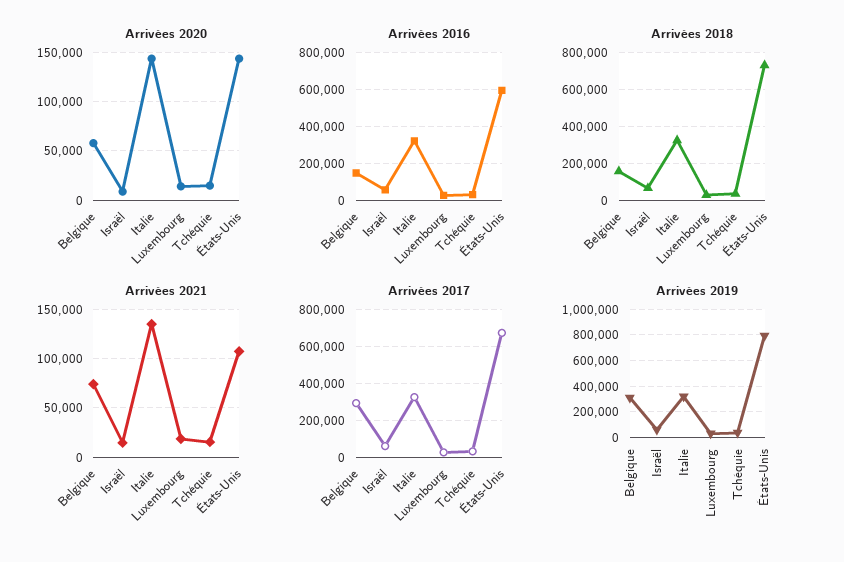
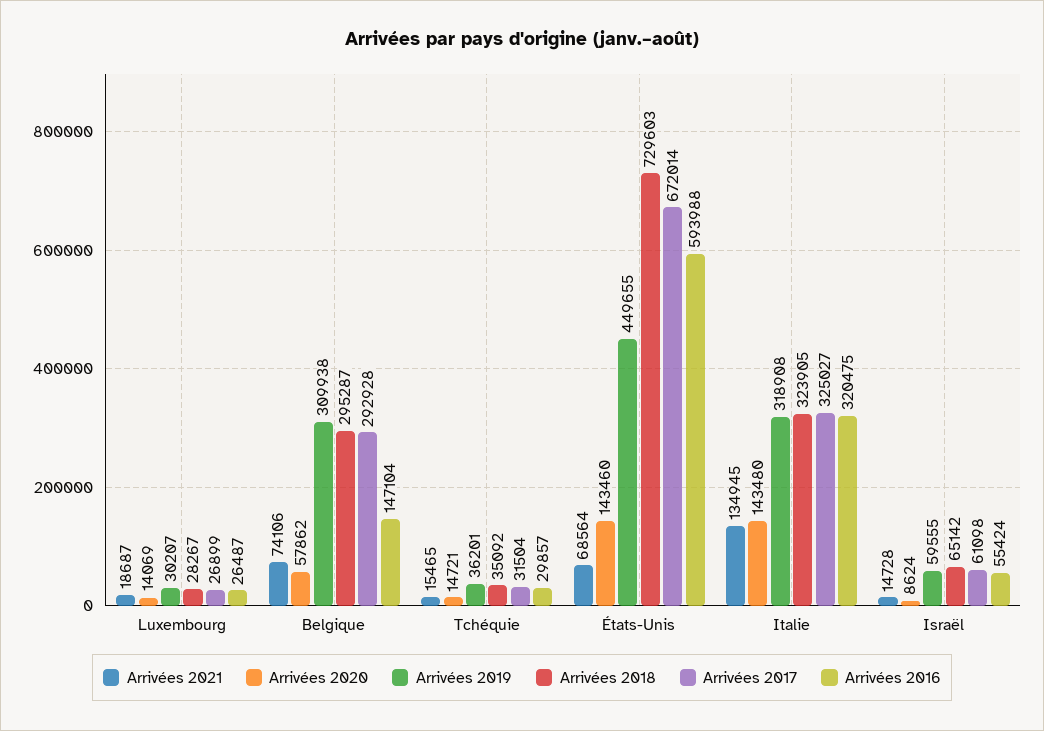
  {
    "Arrivées 2020": {
      "Belgique": 57862,
      "Israël": 8624,
      "Italie": 143480,
      "Luxembourg": 14069,
      "Tchéquie": 14721,
      "États-Unis": 143460
    },
    "Arrivées 2016": {
      "Belgique": 147104,
      "Israël": 55424,
      "Italie": 320475,
      "Luxembourg": 26487,
      "Tchéquie": 29857,
      "États-Unis": 593988
    },
    "Arrivées 2018": {
-     "Belgique": 150000,
+     "Belgique": 295287,
      "Israël": 65142,
      "Italie": 323905,
      "Luxembourg": 28267,
      "Tchéquie": 35092,
      "États-Unis": 729603
    },
    "Arrivées 2021": {
      "Belgique": 74106,
      "Israël": 14728,
      "Italie": 134945,
      "Luxembourg": 18687,
      "Tchéquie": 15465,
-     "États-Unis": 110000
+     "États-Unis": 68564
    },
    "Arrivées 2017": {
      "Belgique": 292928,
      "Israël": 61098,
      "Italie": 325027,
      "Luxembourg": 26899,
      "Tchéquie": 31504,
      "États-Unis": 672014
    },
    "Arrivées 2019": {
      "Belgique": 309938,
      "Israël": 59555,
      "Italie": 318908,
      "Luxembourg": 30207,
      "Tchéquie": 36201,
-     "États-Unis": 800000
+     "États-Unis": 449655
    }
  }

